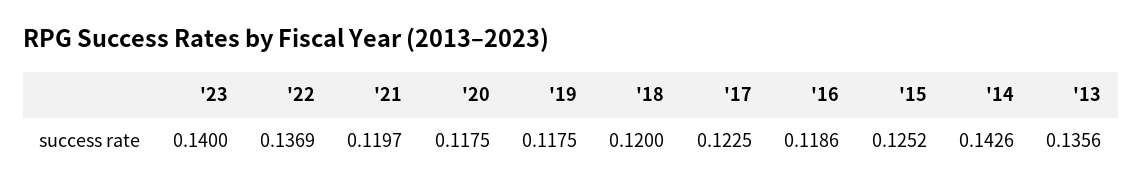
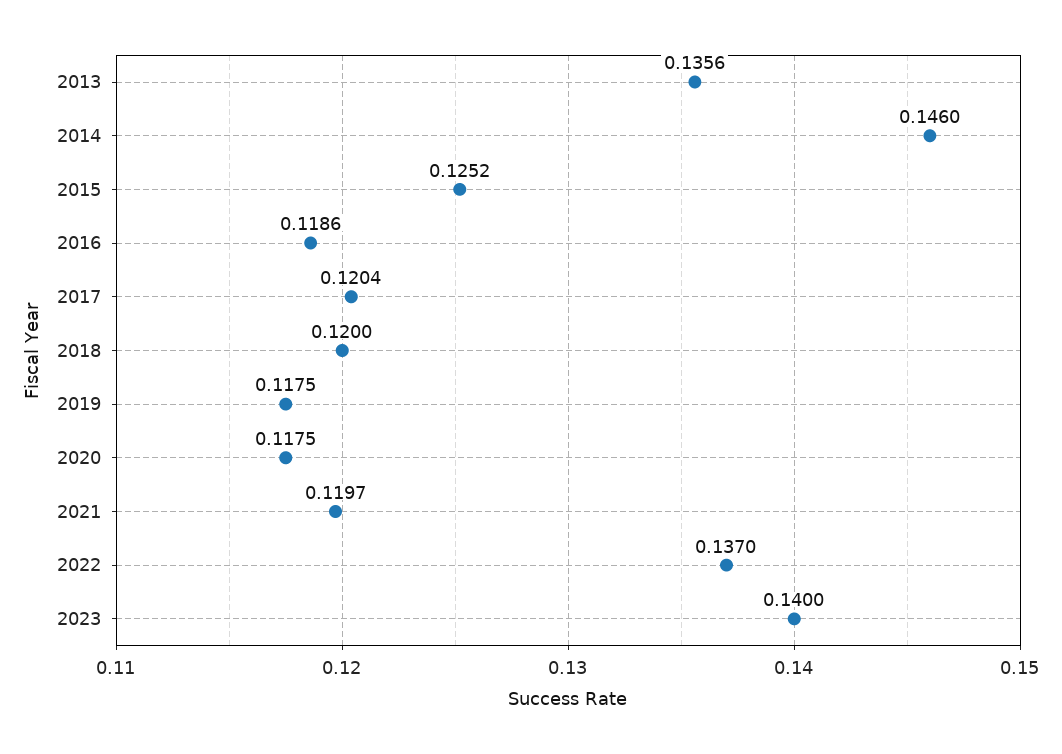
  {
    "'23": 0.14,
-   "'22": 0.1369,
+   "'22": 0.137,
    "'21": 0.1197,
    "'20": 0.1175,
    "'19": 0.1175,
    "'18": 0.12,
-   "'17": 0.1225,
+   "'17": 0.1204,
    "'16": 0.1186,
    "'15": 0.1252,
-   "'14": 0.1426,
+   "'14": 0.146,
    "'13": 0.1356
  }

